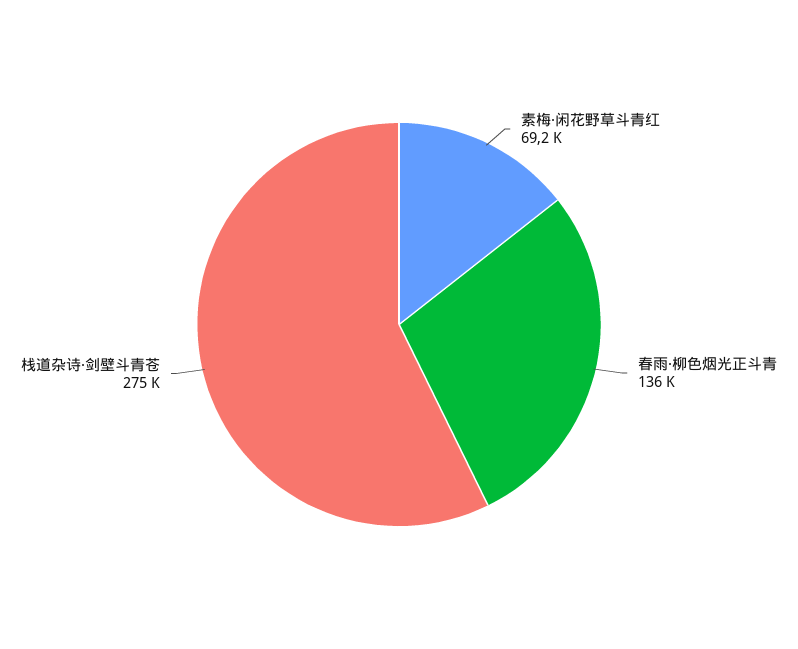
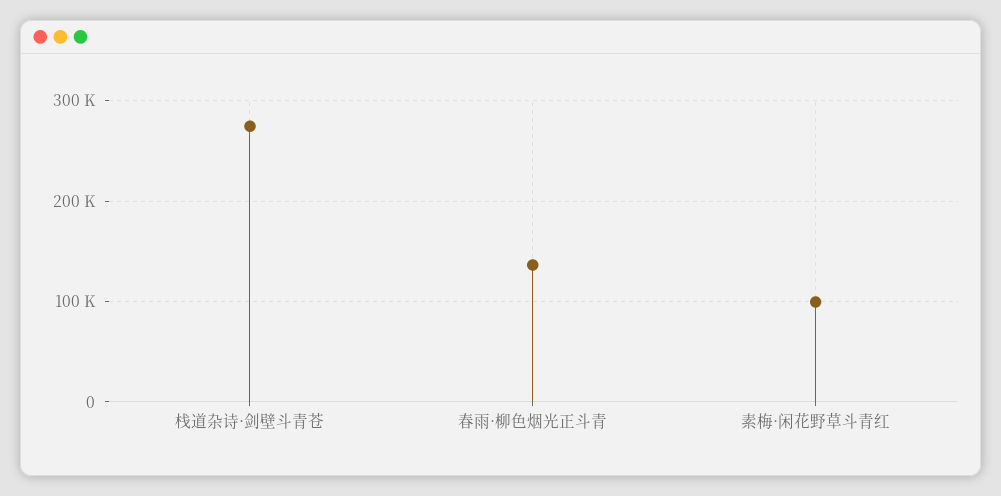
  {
-   "素梅·闲花野草斗青红": 69200,
+   "素梅·闲花野草斗青红": 100000,
    "春雨·柳色烟光正斗青": 136000,
    "栈道杂诗·剑壁斗青苍": 275000
  }

